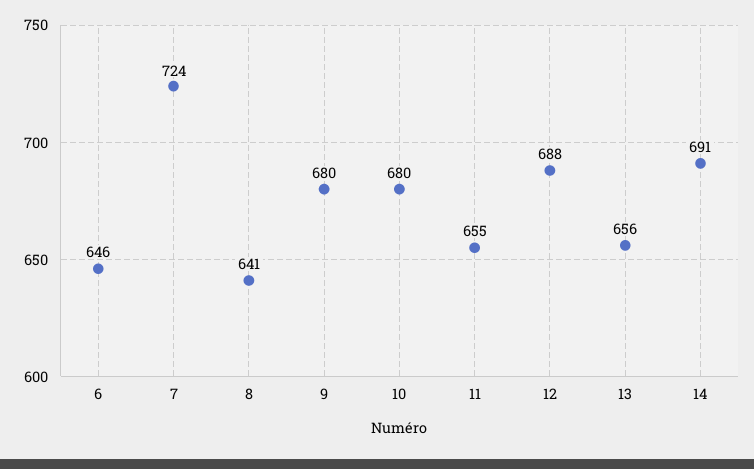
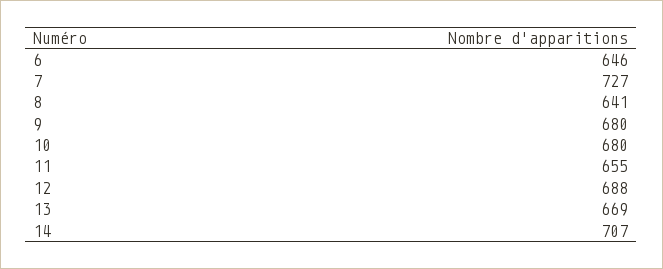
  {
    "6": 646,
-   "7": 724,
+   "7": 727,
    "8": 641,
    "9": 680,
    "10": 680,
    "11": 655,
    "12": 688,
-   "13": 656,
+   "13": 669,
-   "14": 691
+   "14": 707
  }

